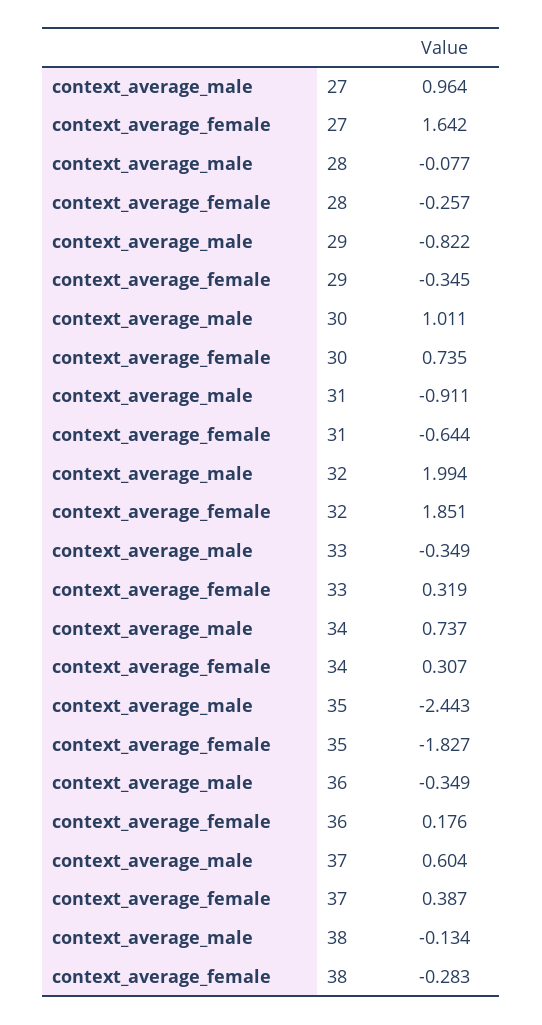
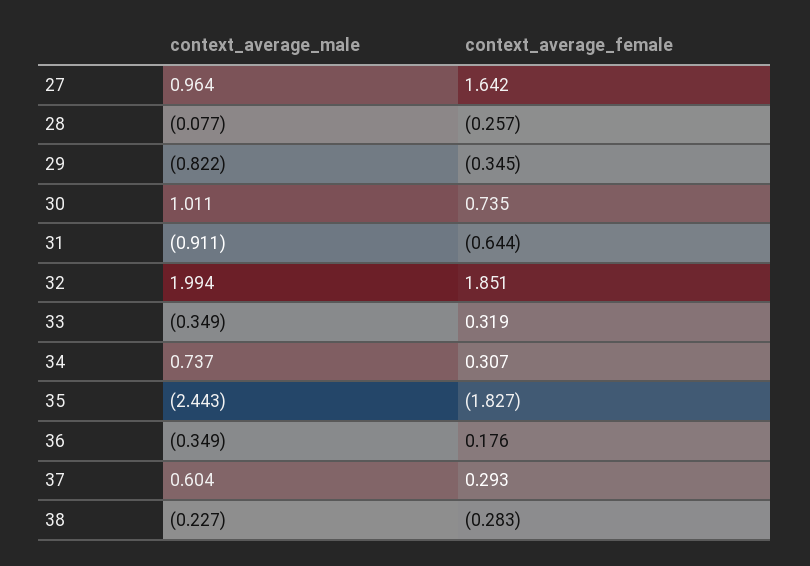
  {
    "context_average_male": {
      "27": 0.964,
      "28": -0.077,
      "29": -0.822,
      "30": 1.011,
      "31": -0.911,
      "32": 1.994,
      "33": -0.349,
      "34": 0.737,
      "35": -2.443,
      "36": -0.349,
      "37": 0.604,
-     "38": -0.134
+     "38": -0.227
    },
    "context_average_female": {
      "27": 1.642,
      "28": -0.257,
      "29": -0.345,
      "30": 0.735,
      "31": -0.644,
      "32": 1.851,
      "33": 0.319,
      "34": 0.307,
      "35": -1.827,
      "36": 0.176,
-     "37": 0.387,
+     "37": 0.293,
      "38": -0.283
    }
  }

